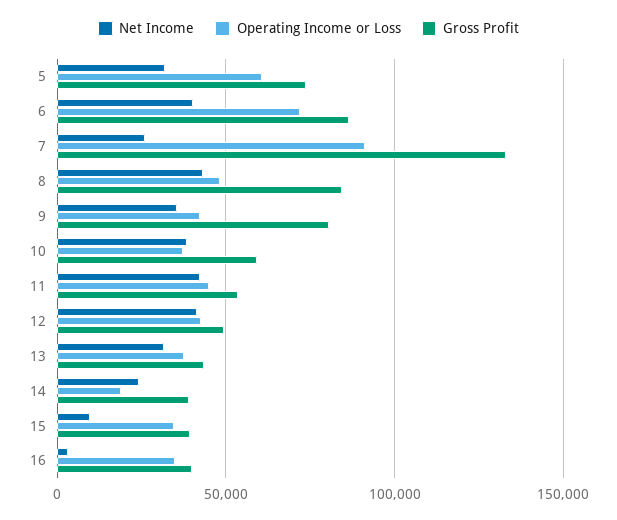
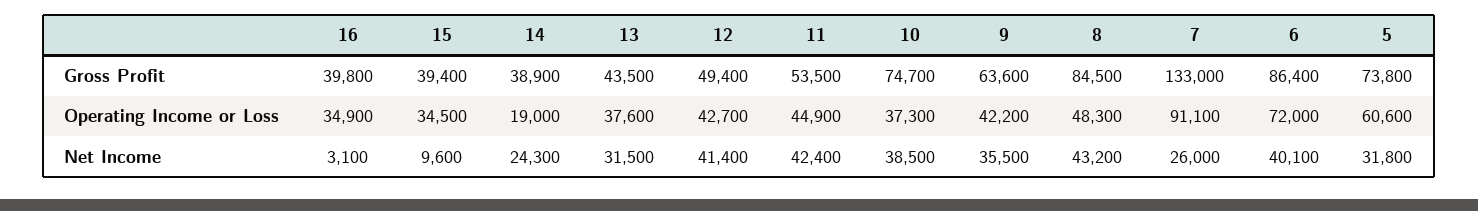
  {
    "Net Income": {
      "5": 31800,
      "6": 40100,
      "7": 26000,
      "8": 43200,
      "9": 35500,
      "10": 38500,
      "11": 42400,
      "12": 41400,
      "13": 31500,
      "14": 24300,
      "15": 9600,
      "16": 3100
    },
    "Operating Income or Loss": {
      "5": 60600,
      "6": 72000,
      "7": 91100,
      "8": 48300,
      "9": 42200,
      "10": 37300,
      "11": 44900,
      "12": 42700,
      "13": 37600,
      "14": 19000,
      "15": 34500,
      "16": 34900
    },
    "Gross Profit": {
      "5": 73800,
      "6": 86400,
      "7": 133000,
      "8": 84500,
-     "9": 80000,
+     "9": 63600,
-     "10": 60000,
+     "10": 74700,
      "11": 53500,
      "12": 49400,
      "13": 43500,
      "14": 38900,
      "15": 39400,
      "16": 39800
    }
  }

